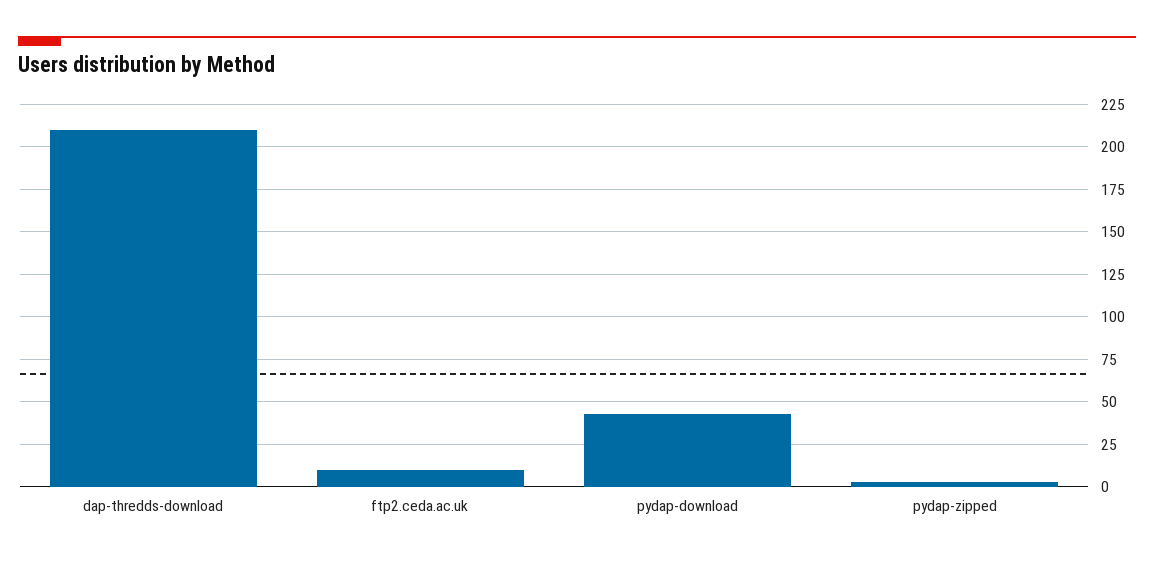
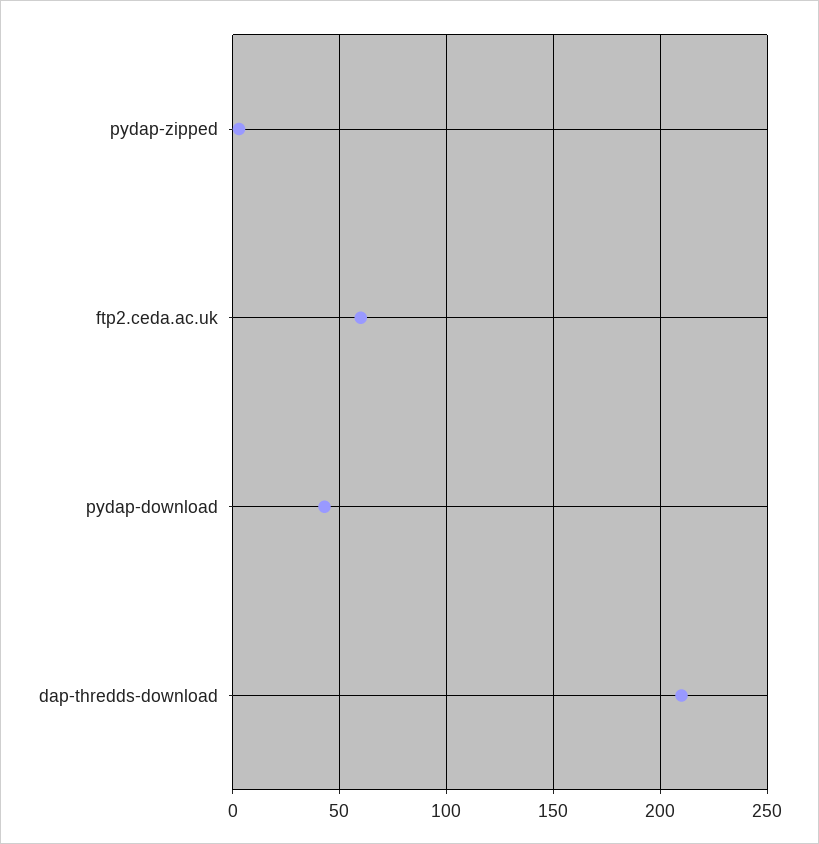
  {
    "dap-thredds-download": 210,
-   "ftp2.ceda.ac.uk": 10,
+   "ftp2.ceda.ac.uk": 60,
    "pydap-download": 45,
    "pydap-zipped": 5
  }

